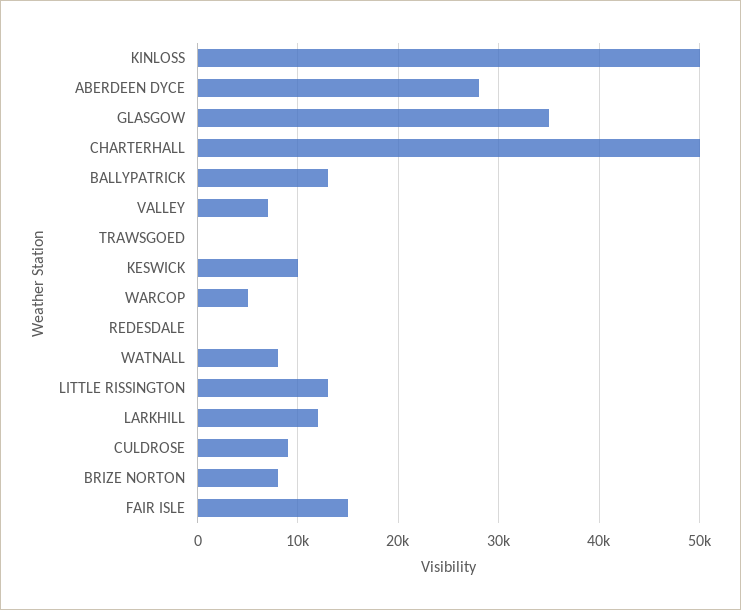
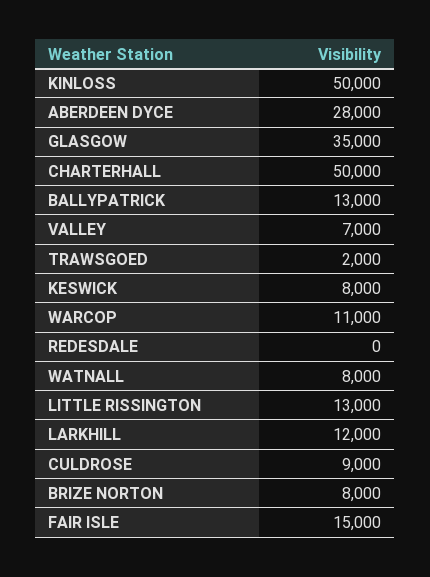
  {
    "KINLOSS": 50000,
    "ABERDEEN DYCE": 28000,
    "GLASGOW": 35000,
    "CHARTERHALL": 50000,
    "BALLYPATRICK": 13000,
    "VALLEY": 7000,
-   "TRAWSGOED": 0,
+   "TRAWSGOED": 2000,
-   "KESWICK": 10000,
+   "KESWICK": 8000,
-   "WARCOP": 5000,
+   "WARCOP": 11000,
    "REDESDALE": 0,
    "WATNALL": 8000,
    "LITTLE RISSINGTON": 13000,
    "LARKHILL": 12000,
    "CULDROSE": 9000,
    "BRIZE NORTON": 8000,
    "FAIR ISLE": 15000
  }

